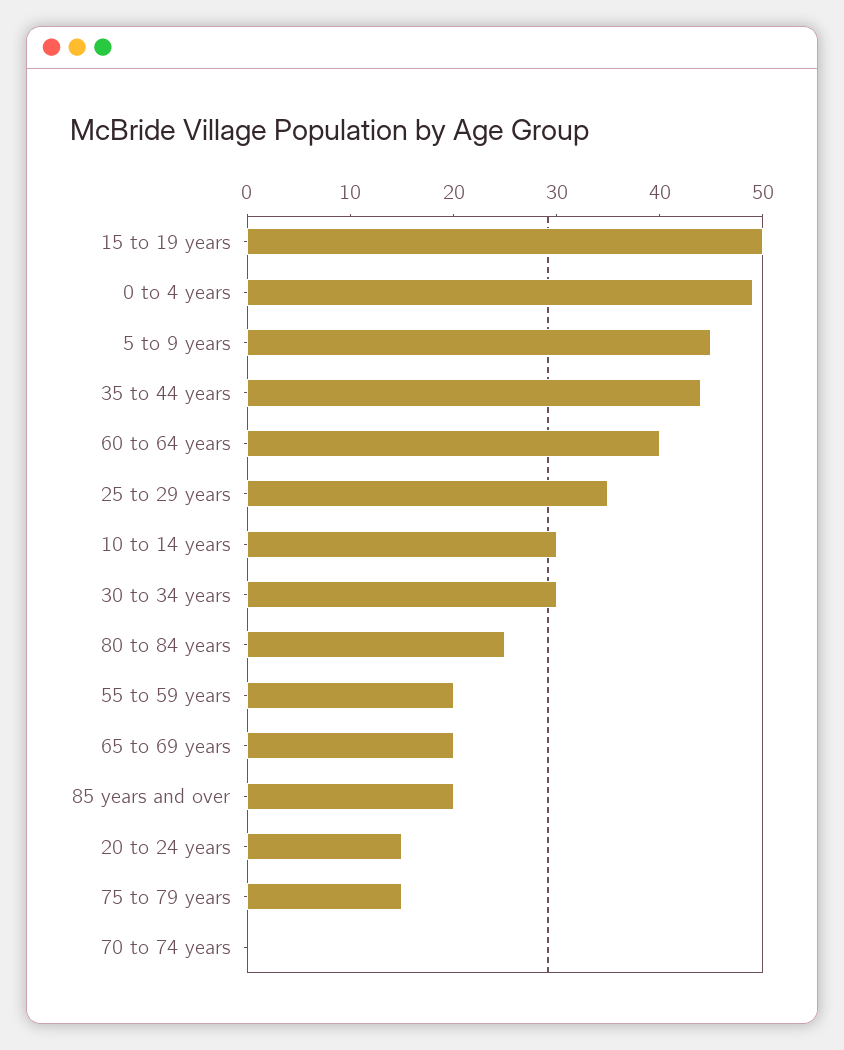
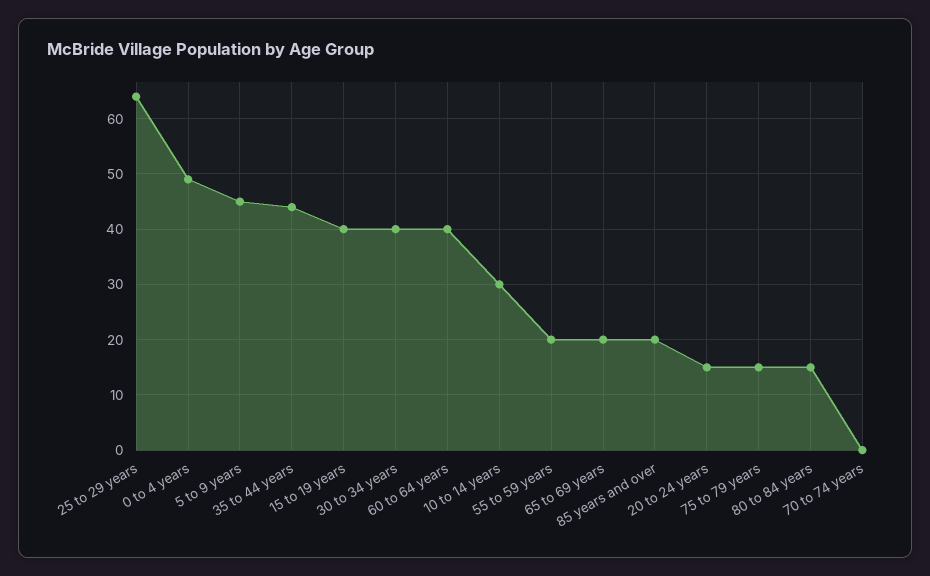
  {
-   "15 to 19 years": 50,
+   "15 to 19 years": 40,
    "0 to 4 years": 49,
    "5 to 9 years": 45,
    "35 to 44 years": 44,
    "60 to 64 years": 40,
-   "25 to 29 years": 35,
+   "25 to 29 years": 65,
    "10 to 14 years": 30,
-   "30 to 34 years": 30,
+   "30 to 34 years": 40,
-   "80 to 84 years": 25,
+   "80 to 84 years": 15,
    "55 to 59 years": 20,
    "65 to 69 years": 20,
    "85 years and over": 20,
    "20 to 24 years": 15,
    "75 to 79 years": 15,
    "70 to 74 years": 0
  }

